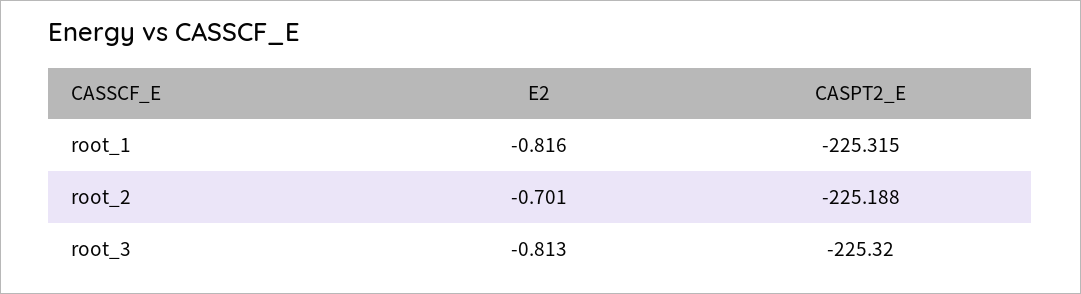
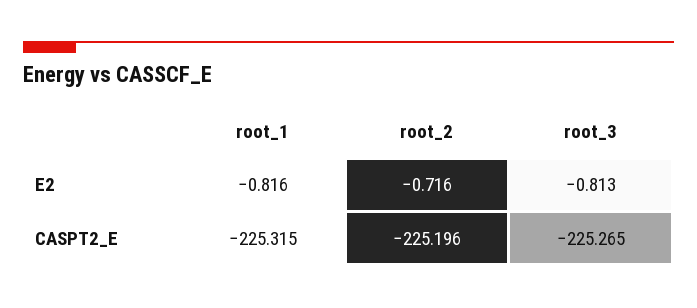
  {
    "E2": {
      "root_1": -0.816,
-     "root_2": -0.701,
+     "root_2": -0.716,
      "root_3": -0.813
    },
    "CASPT2_E": {
      "root_1": -225.315,
-     "root_2": -225.188,
+     "root_2": -225.196,
-     "root_3": -225.32
+     "root_3": -225.265
    }
  }

